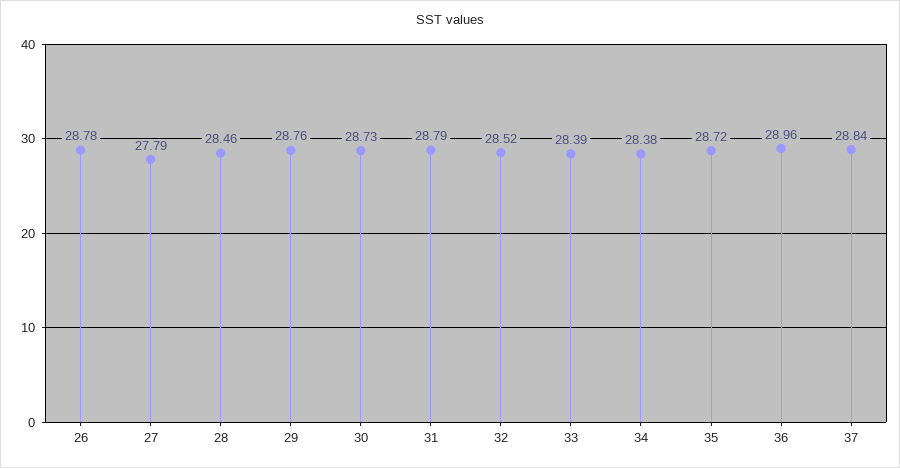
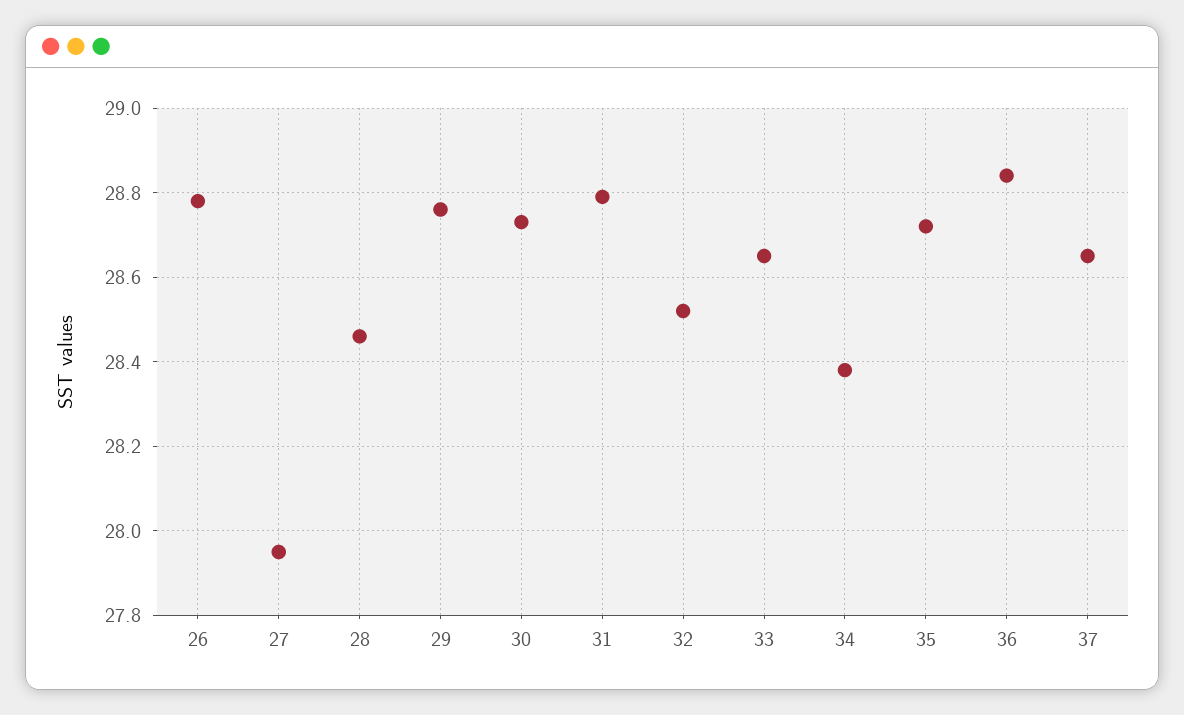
  {
    "26": 28.78,
-   "27": 27.79,
+   "27": 27.95,
    "28": 28.46,
    "29": 28.76,
    "30": 28.73,
    "31": 28.79,
    "32": 28.52,
-   "33": 28.39,
+   "33": 28.65,
    "34": 28.38,
    "35": 28.72,
-   "36": 28.96,
+   "36": 28.85,
-   "37": 28.84
+   "37": 28.65
  }

